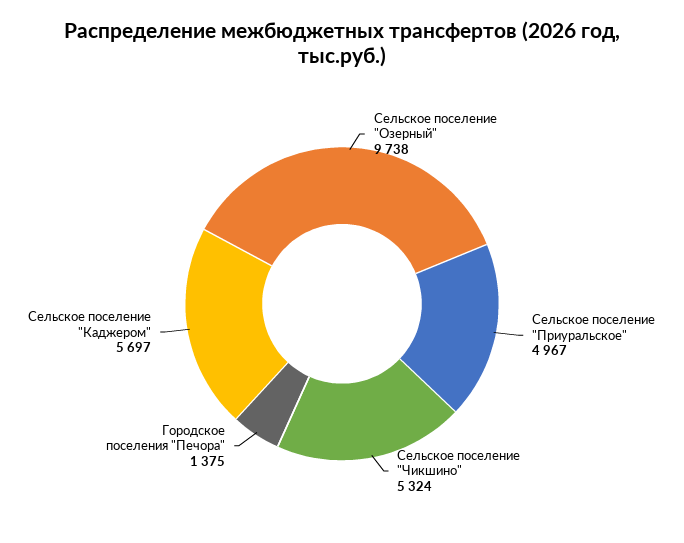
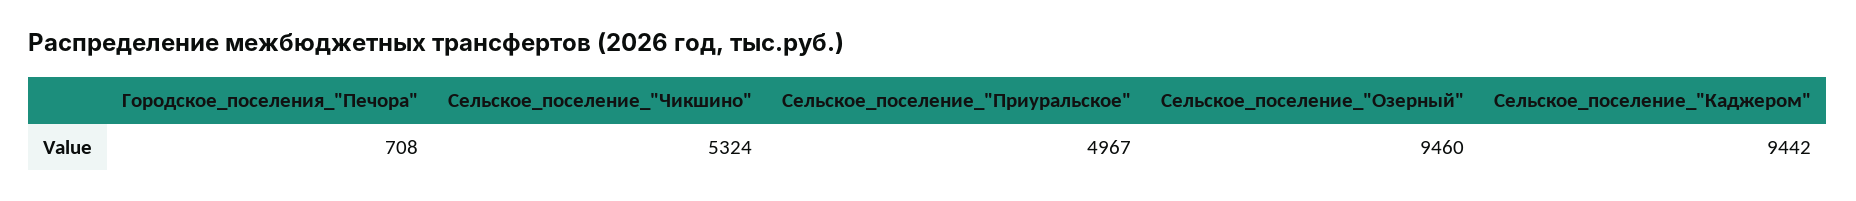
  {
-   "Сельское поселение \"Озерный\"": 9738,
+   "Сельское поселение \"Озерный\"": 9460,
    "Сельское поселение \"Приуральское\"": 4967,
    "Сельское поселение \"Чикшино\"": 5324,
-   "Городское поселения \"Печора\"": 1375,
+   "Городское поселения \"Печора\"": 708,
-   "Сельское поселение \"Каджером\"": 5697
+   "Сельское поселение \"Каджером\"": 9442
  }

